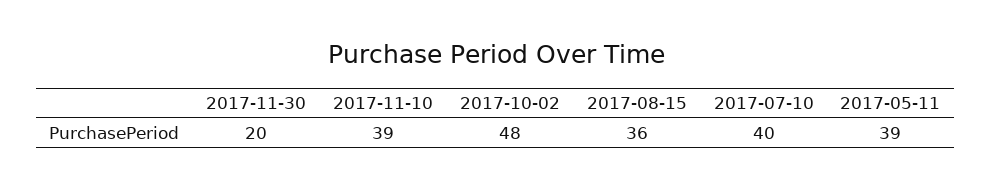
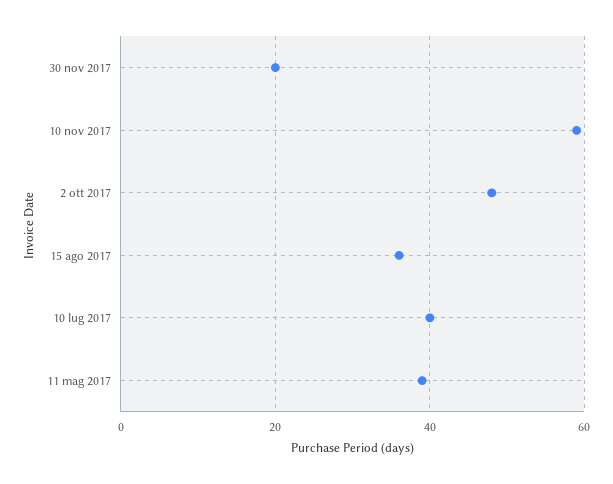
  {
    "2017-11-30": 20,
-   "2017-11-10": 39,
+   "2017-11-10": 60,
    "2017-10-02": 48,
    "2017-08-15": 36,
    "2017-07-10": 40,
    "2017-05-11": 39
  }

